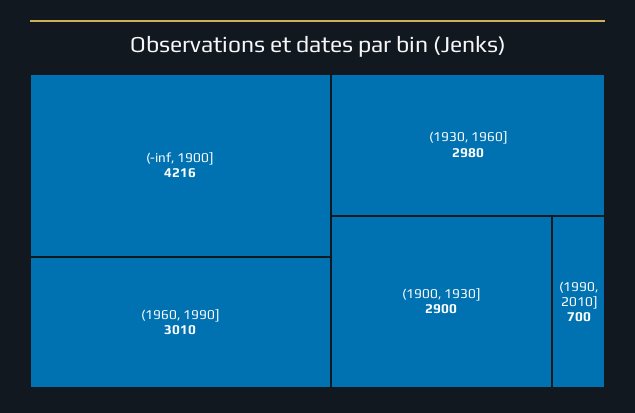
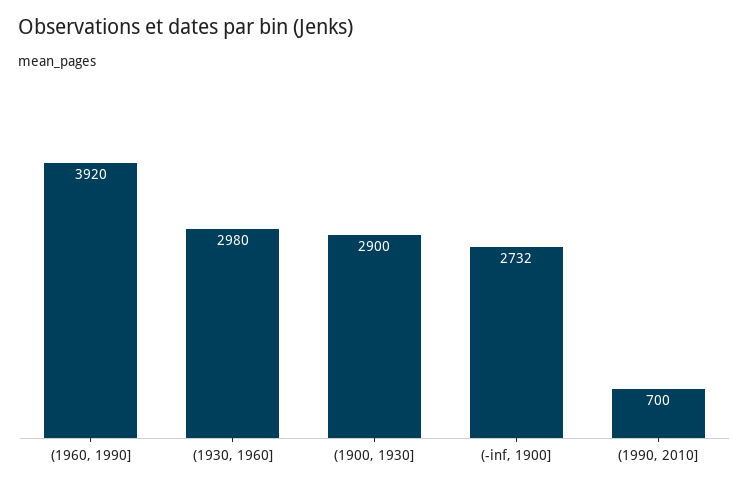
  {
-   "(-inf, 1900]": 4216,
+   "(-inf, 1900]": 2732,
-   "(1960, 1990]": 3010,
+   "(1960, 1990]": 3920,
    "(1930, 1960]": 2980,
    "(1900, 1930]": 2900,
    "(1990, 2010]": 700
  }

